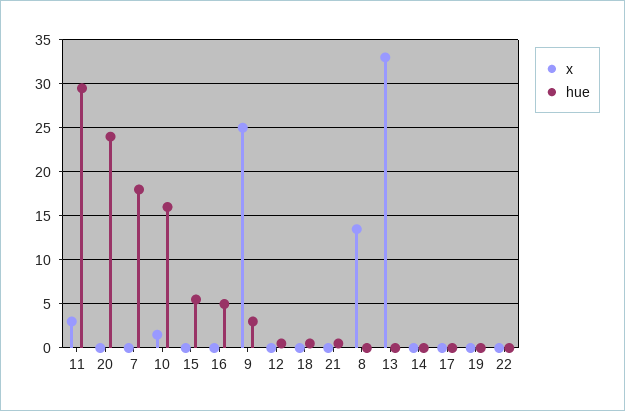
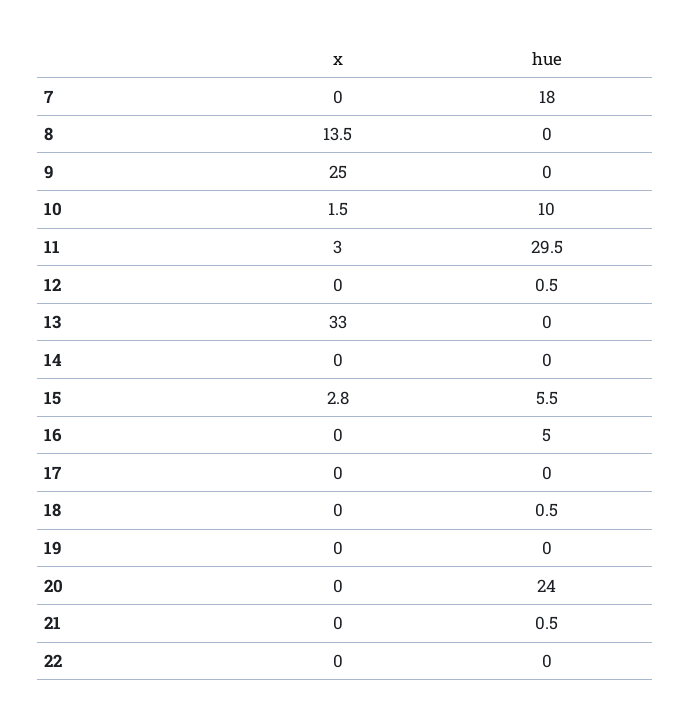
  {
    "x": {
      "11": 3,
      "20": 0,
      "7": 0,
      "10": 1.5,
-     "15": 0,
+     "15": 2.8,
      "16": 0,
      "9": 25,
      "12": 0,
      "18": 0,
      "21": 0,
      "8": 13.5,
      "13": 33,
      "14": 0,
      "17": 0,
      "19": 0,
      "22": 0
    },
    "hue": {
      "11": 29.5,
      "20": 24,
      "7": 18,
-     "10": 16,
+     "10": 10,
      "15": 5.5,
      "16": 5,
-     "9": 3,
+     "9": 0,
      "12": 0.5,
      "18": 0.5,
      "21": 0.5,
      "8": 0,
      "13": 0,
      "14": 0,
      "17": 0,
      "19": 0,
      "22": 0
    }
  }

